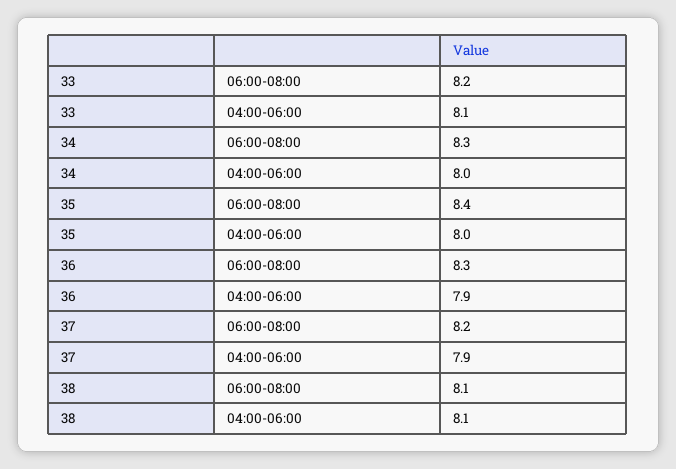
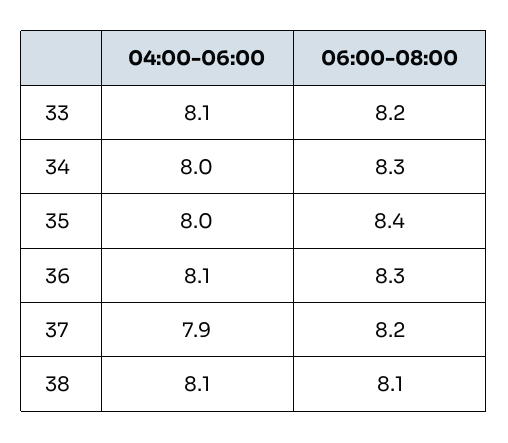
  {
    "33": {
      "06:00-08:00": 8.2,
      "04:00-06:00": 8.1
    },
    "34": {
      "06:00-08:00": 8.3,
      "04:00-06:00": 8
    },
    "35": {
      "06:00-08:00": 8.4,
      "04:00-06:00": 8
    },
    "36": {
      "06:00-08:00": 8.3,
-     "04:00-06:00": 7.9
+     "04:00-06:00": 8.1
    },
    "37": {
      "06:00-08:00": 8.2,
      "04:00-06:00": 7.9
    },
    "38": {
      "06:00-08:00": 8.1,
      "04:00-06:00": 8.1
    }
  }

